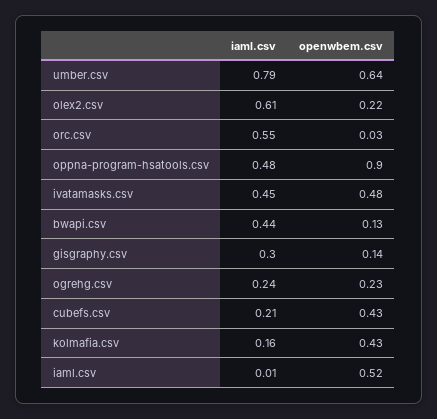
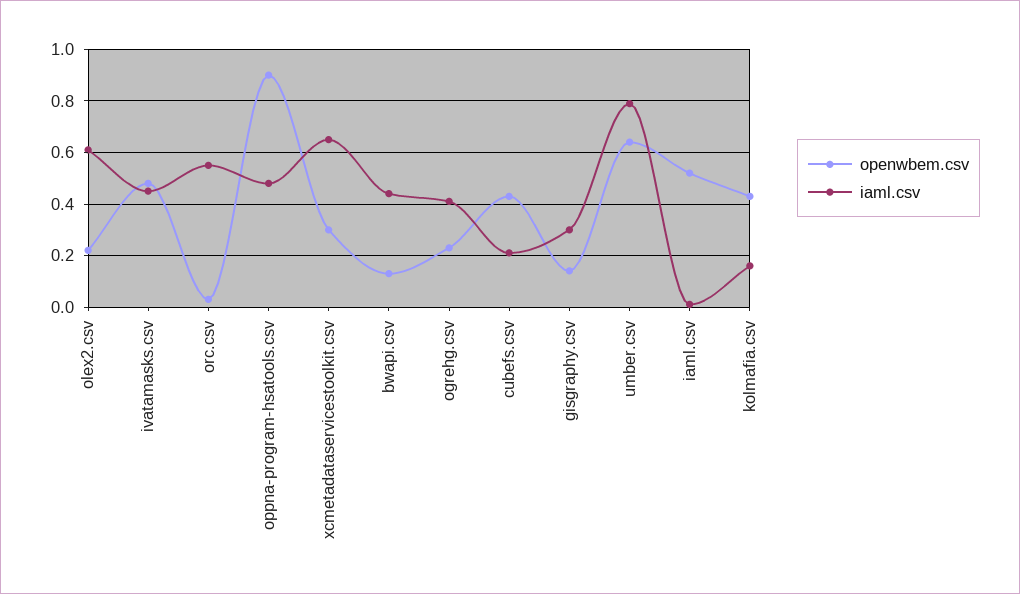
  {
    "iaml.csv": {
      "umber.csv": 0.79,
      "olex2.csv": 0.61,
      "orc.csv": 0.55,
      "oppna-program-hsatools.csv": 0.48,
      "ivatamasks.csv": 0.45,
      "bwapi.csv": 0.44,
      "gisgraphy.csv": 0.3,
-     "ogrehg.csv": 0.24,
+     "ogrehg.csv": 0.4,
      "cubefs.csv": 0.21,
      "kolmafia.csv": 0.16,
-     "iaml.csv": 0.01
+     "iaml.csv": 0.01,
+     "xcmetadataservicestoolkit.csv": 0.65
    },
    "openwbem.csv": {
      "umber.csv": 0.64,
      "olex2.csv": 0.22,
      "orc.csv": 0.03,
      "oppna-program-hsatools.csv": 0.9,
      "ivatamasks.csv": 0.48,
      "bwapi.csv": 0.13,
      "gisgraphy.csv": 0.14,
      "ogrehg.csv": 0.23,
      "cubefs.csv": 0.43,
      "kolmafia.csv": 0.43,
-     "iaml.csv": 0.52
+     "iaml.csv": 0.52,
+     "xcmetadataservicestoolkit.csv": 0.3
    }
  }

